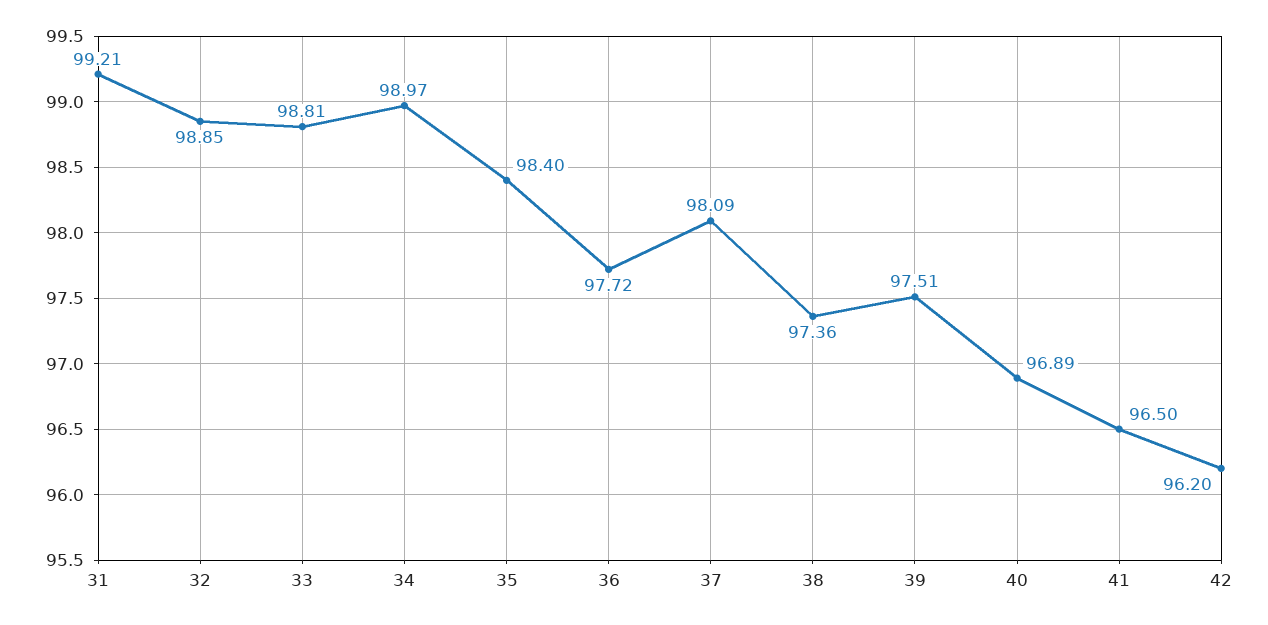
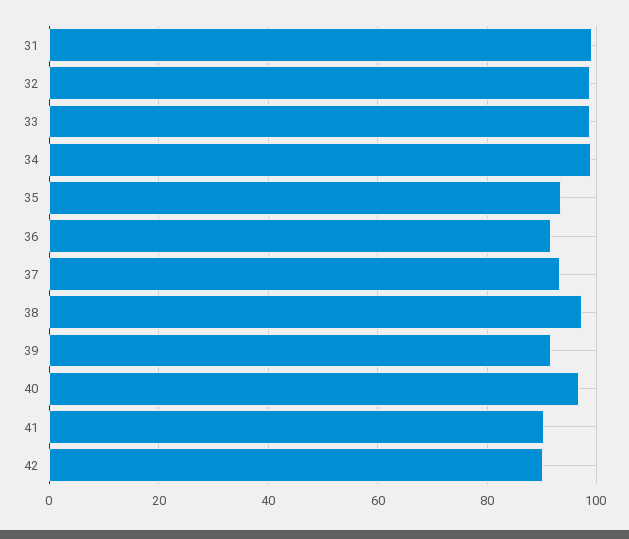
  {
    "31": 99.21,
    "32": 98.85,
    "33": 98.81,
    "34": 98.97,
-   "35": 98.4,
+   "35": 94,
-   "36": 97.72,
+   "36": 92,
-   "37": 98.09,
+   "37": 94,
    "38": 97.36,
-   "39": 97.51,
+   "39": 92,
    "40": 96.89,
-   "41": 96.5,
+   "41": 90,
-   "42": 96.2
+   "42": 90
  }

